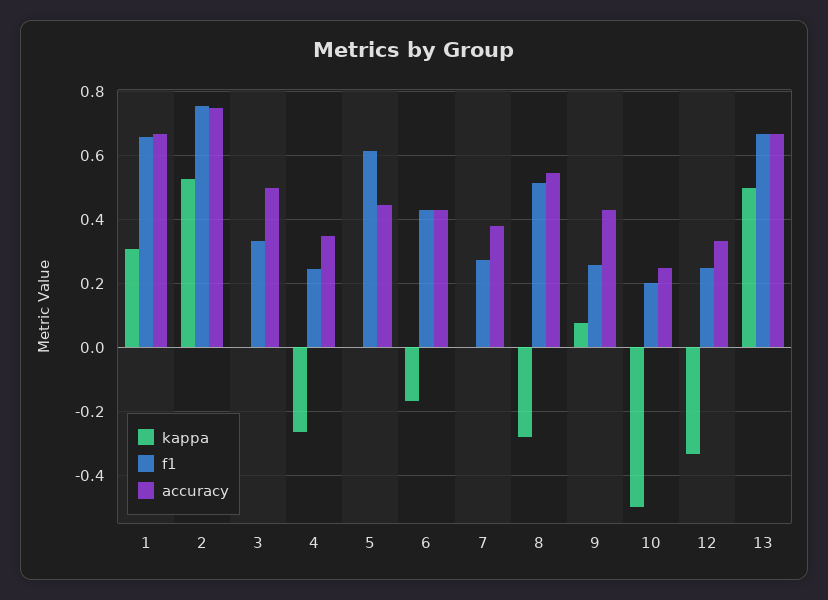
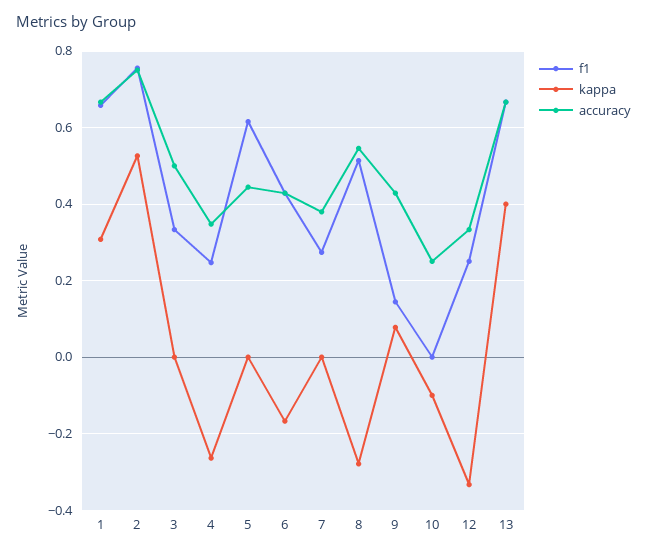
  {
    "kappa": {
      "1": 0.3,
      "2": 0.52,
      "3": 0,
      "4": -0.26,
      "5": 0,
      "6": -0.16,
      "7": 0,
      "8": -0.28,
      "9": 0.08,
-     "10": -0.5,
+     "10": -0.1,
      "12": -0.34,
-     "13": 0.5
+     "13": 0.4
    },
    "f1": {
      "1": 0.66,
      "2": 0.76,
      "3": 0.34,
      "4": 0.24,
      "5": 0.62,
      "6": 0.42,
      "7": 0.28,
      "8": 0.52,
-     "9": 0.26,
+     "9": 0.14,
-     "10": 0.2,
+     "10": 0,
      "12": 0.26,
      "13": 0.66
    },
    "accuracy": {
      "1": 0.66,
      "2": 0.76,
      "3": 0.5,
      "4": 0.34,
      "5": 0.44,
      "6": 0.42,
      "7": 0.38,
      "8": 0.54,
      "9": 0.42,
      "10": 0.26,
      "12": 0.34,
      "13": 0.66
    }
  }

